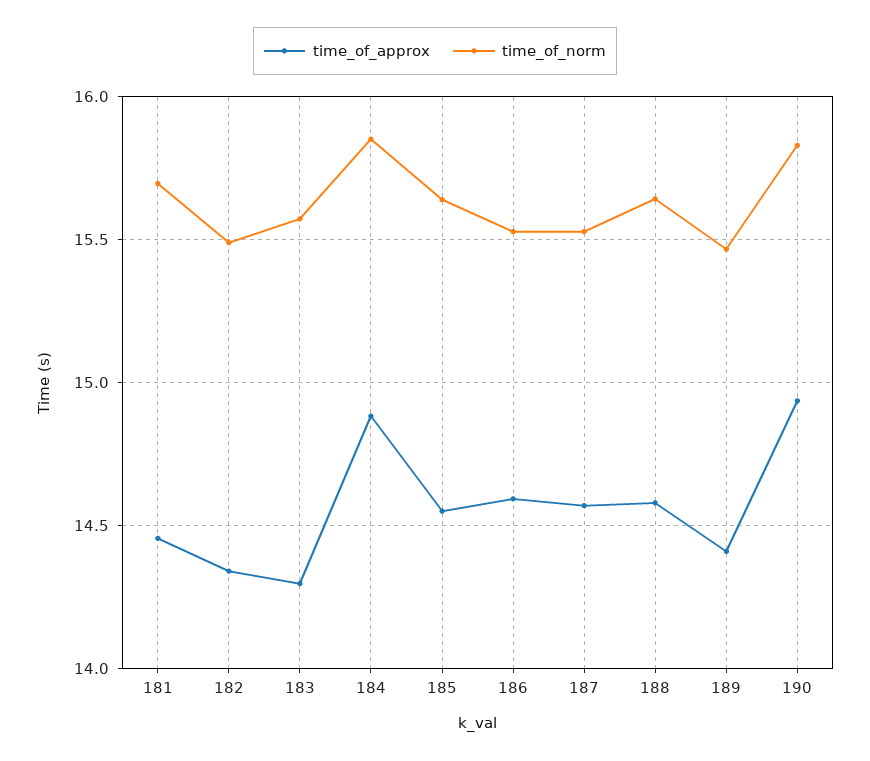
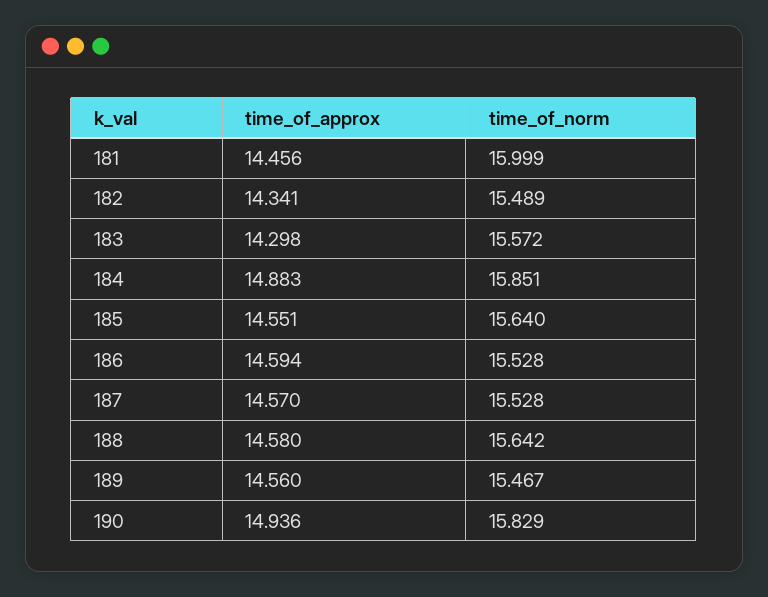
  {
    "time_of_approx": {
      "181": 14.456,
      "182": 14.341,
      "183": 14.298,
      "184": 14.883,
      "185": 14.551,
      "186": 14.594,
      "187": 14.57,
      "188": 14.58,
-     "189": 14.4,
+     "189": 14.56,
      "190": 14.936
    },
    "time_of_norm": {
-     "181": 15.7,
+     "181": 15.999,
      "182": 15.489,
      "183": 15.572,
      "184": 15.851,
      "185": 15.64,
      "186": 15.528,
      "187": 15.528,
      "188": 15.642,
      "189": 15.467,
      "190": 15.829
    }
  }

